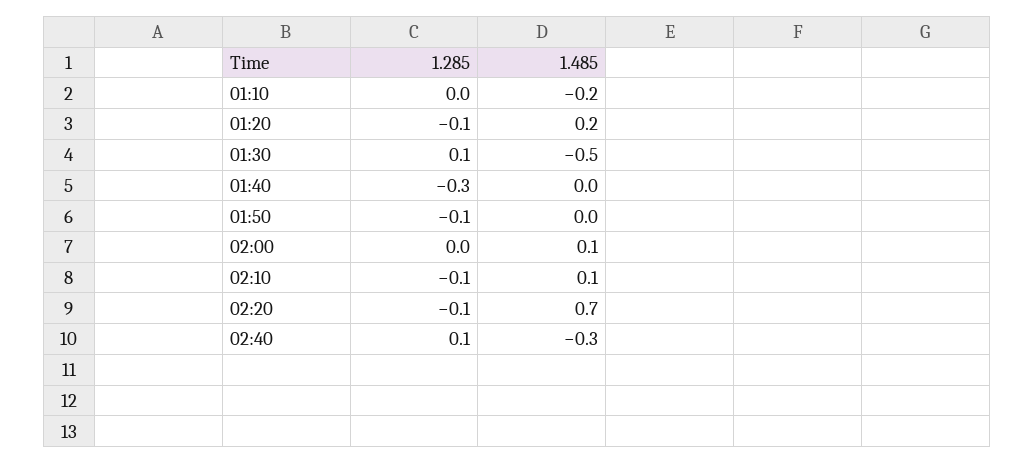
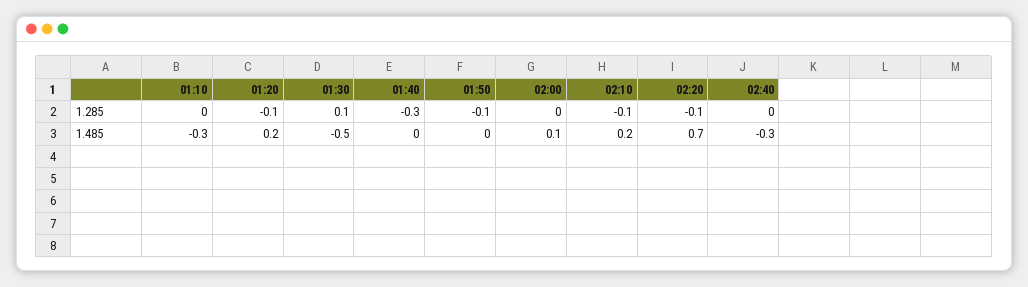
  {
    "1.285": {
      "01:10": 0,
      "01:20": -0.1,
      "01:30": 0.1,
      "01:40": -0.3,
      "01:50": -0.1,
      "02:00": 0,
      "02:10": -0.1,
      "02:20": -0.1,
-     "02:40": 0.1
+     "02:40": 0
    },
    "1.485": {
-     "01:10": -0.2,
+     "01:10": -0.3,
      "01:20": 0.2,
      "01:30": -0.5,
      "01:40": 0,
      "01:50": 0,
      "02:00": 0.1,
-     "02:10": 0.1,
+     "02:10": 0.2,
      "02:20": 0.7,
      "02:40": -0.3
    }
  }

